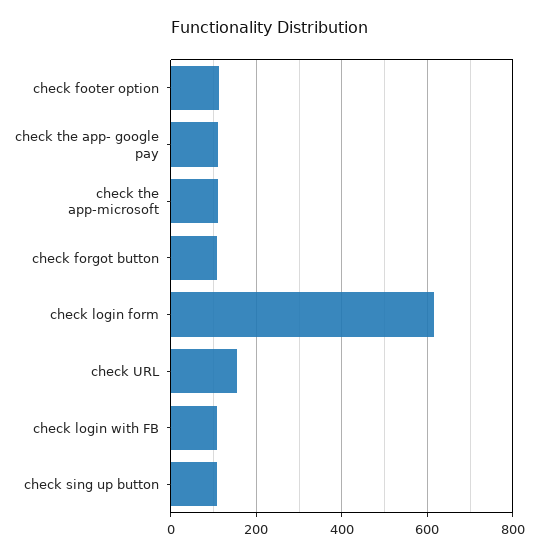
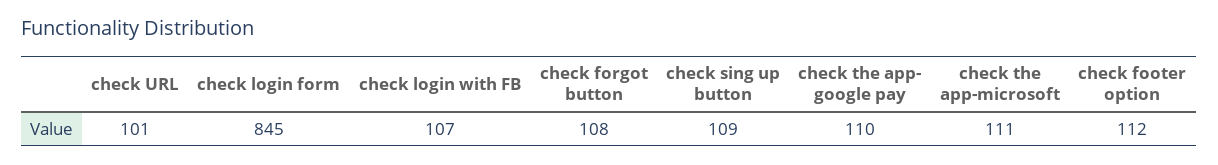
  {
    "check footer option": 112,
    "check the app- google pay": 110,
    "check the app-microsoft": 111,
    "check forgot button": 108,
-   "check login form": 620,
+   "check login form": 845,
-   "check URL": 160,
+   "check URL": 101,
    "check login with FB": 107,
    "check sing up button": 109
  }

